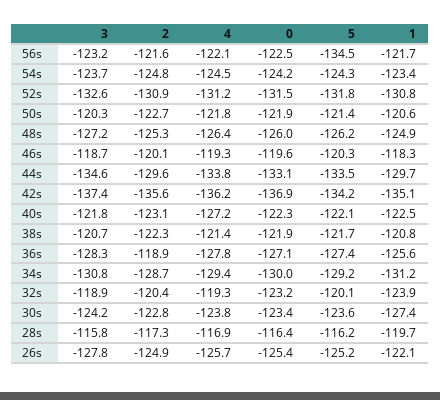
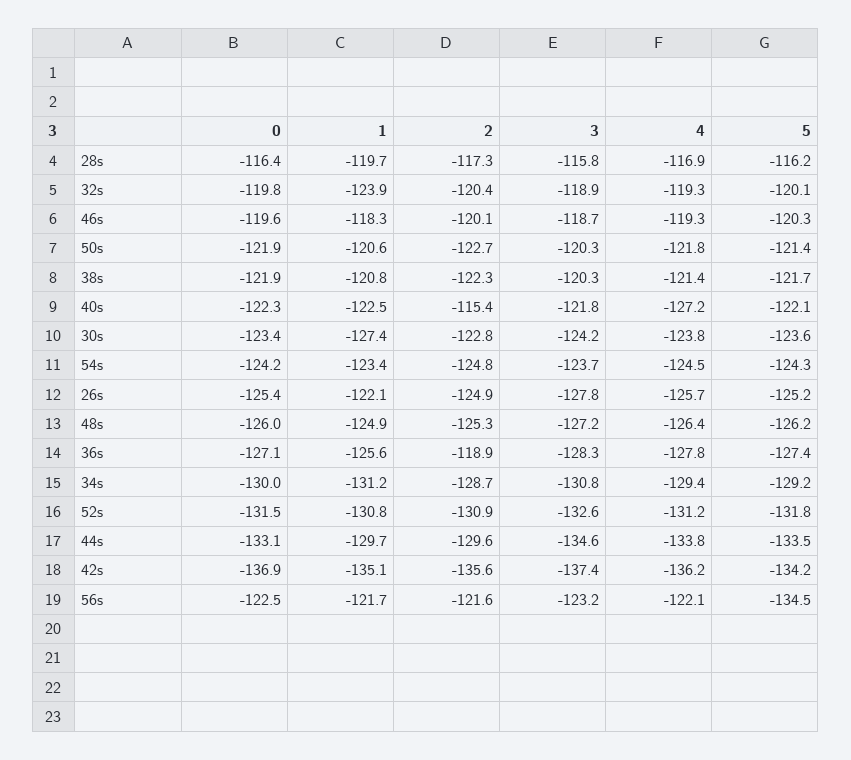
  {
    "3": {
      "56s": -123.2,
      "54s": -123.7,
      "52s": -132.6,
      "50s": -120.3,
      "48s": -127.2,
      "46s": -118.7,
      "44s": -134.6,
      "42s": -137.4,
      "40s": -121.8,
-     "38s": -120.7,
+     "38s": -120.3,
      "36s": -128.3,
      "34s": -130.8,
      "32s": -118.9,
      "30s": -124.2,
      "28s": -115.8,
      "26s": -127.8
    },
    "2": {
      "56s": -121.6,
      "54s": -124.8,
      "52s": -130.9,
      "50s": -122.7,
      "48s": -125.3,
      "46s": -120.1,
      "44s": -129.6,
      "42s": -135.6,
-     "40s": -123.1,
+     "40s": -115.4,
      "38s": -122.3,
      "36s": -118.9,
      "34s": -128.7,
      "32s": -120.4,
      "30s": -122.8,
      "28s": -117.3,
      "26s": -124.9
    },
    "4": {
      "56s": -122.1,
      "54s": -124.5,
      "52s": -131.2,
      "50s": -121.8,
      "48s": -126.4,
      "46s": -119.3,
      "44s": -133.8,
      "42s": -136.2,
      "40s": -127.2,
      "38s": -121.4,
      "36s": -127.8,
      "34s": -129.4,
      "32s": -119.3,
      "30s": -123.8,
      "28s": -116.9,
      "26s": -125.7
    },
    "0": {
      "56s": -122.5,
      "54s": -124.2,
      "52s": -131.5,
      "50s": -121.9,
      "48s": -126,
      "46s": -119.6,
      "44s": -133.1,
      "42s": -136.9,
      "40s": -122.3,
      "38s": -121.9,
      "36s": -127.1,
      "34s": -130,
-     "32s": -123.2,
+     "32s": -119.8,
      "30s": -123.4,
      "28s": -116.4,
      "26s": -125.4
    },
    "5": {
      "56s": -134.5,
      "54s": -124.3,
      "52s": -131.8,
      "50s": -121.4,
      "48s": -126.2,
      "46s": -120.3,
      "44s": -133.5,
      "42s": -134.2,
      "40s": -122.1,
      "38s": -121.7,
      "36s": -127.4,
      "34s": -129.2,
      "32s": -120.1,
      "30s": -123.6,
      "28s": -116.2,
      "26s": -125.2
    },
    "1": {
      "56s": -121.7,
      "54s": -123.4,
      "52s": -130.8,
      "50s": -120.6,
      "48s": -124.9,
      "46s": -118.3,
      "44s": -129.7,
      "42s": -135.1,
      "40s": -122.5,
      "38s": -120.8,
      "36s": -125.6,
      "34s": -131.2,
      "32s": -123.9,
      "30s": -127.4,
      "28s": -119.7,
      "26s": -122.1
    }
  }

